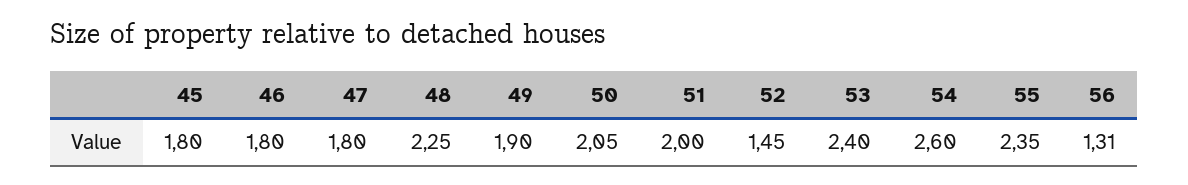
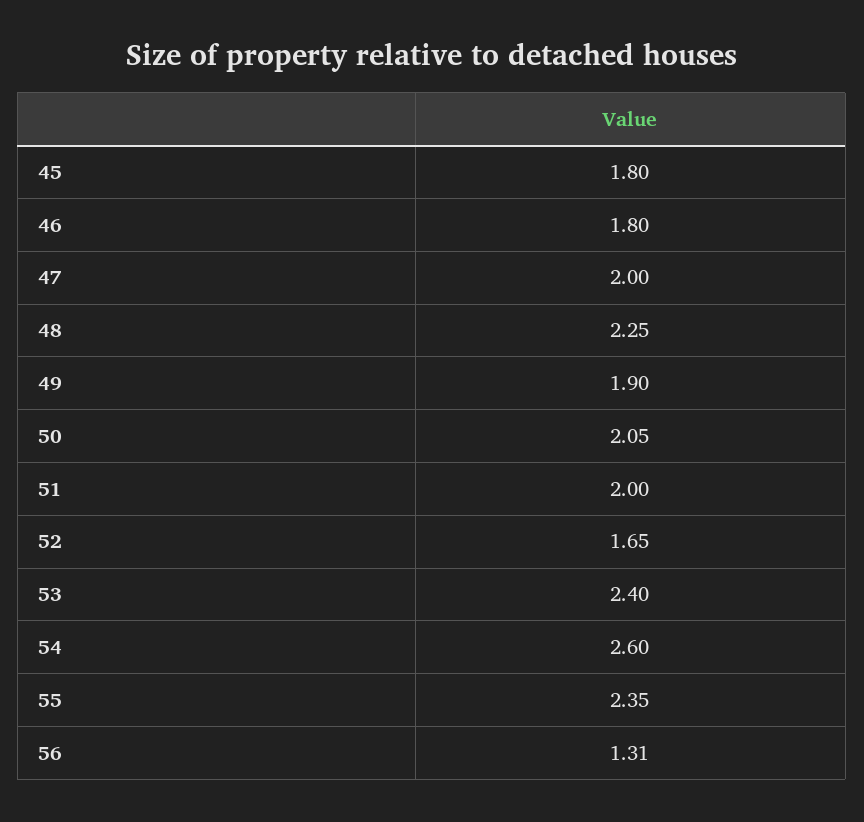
  {
    "45": 1.8,
    "46": 1.8,
-   "47": 1.8,
+   "47": 2,
    "48": 2.25,
    "49": 1.9,
    "50": 2.05,
    "51": 2,
-   "52": 1.45,
+   "52": 1.65,
    "53": 2.4,
    "54": 2.6,
    "55": 2.35,
    "56": 1.31
  }

